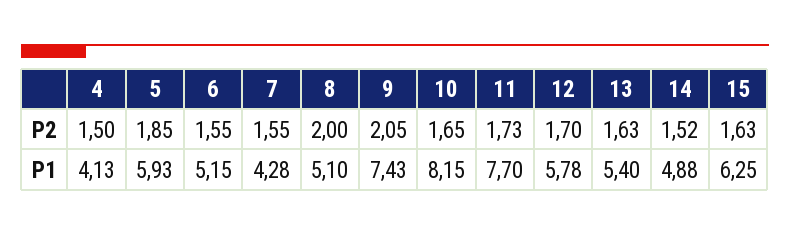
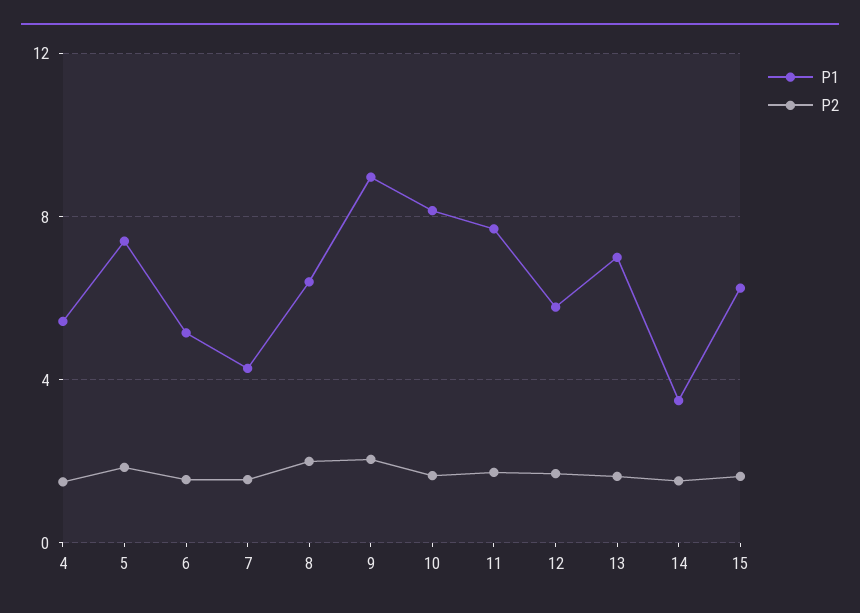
  {
    "P2": {
      "4": 1.5,
      "5": 1.85,
      "6": 1.55,
      "7": 1.55,
      "8": 2,
      "9": 2.05,
      "10": 1.65,
      "11": 1.73,
      "12": 1.7,
      "13": 1.63,
      "14": 1.52,
      "15": 1.63
    },
    "P1": {
-     "4": 4.13,
+     "4": 5.5,
-     "5": 5.93,
+     "5": 7.5,
      "6": 5.15,
      "7": 4.28,
-     "8": 5.1,
+     "8": 6.5,
-     "9": 7.43,
+     "9": 9,
      "10": 8.15,
      "11": 7.7,
      "12": 5.78,
-     "13": 5.4,
+     "13": 7,
-     "14": 4.88,
+     "14": 3.5,
      "15": 6.25
    }
  }

